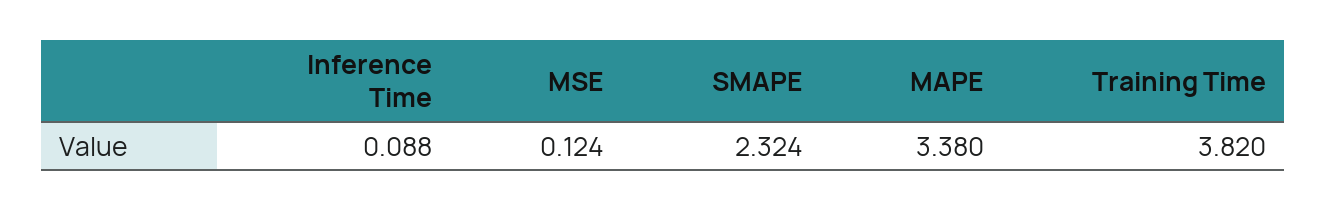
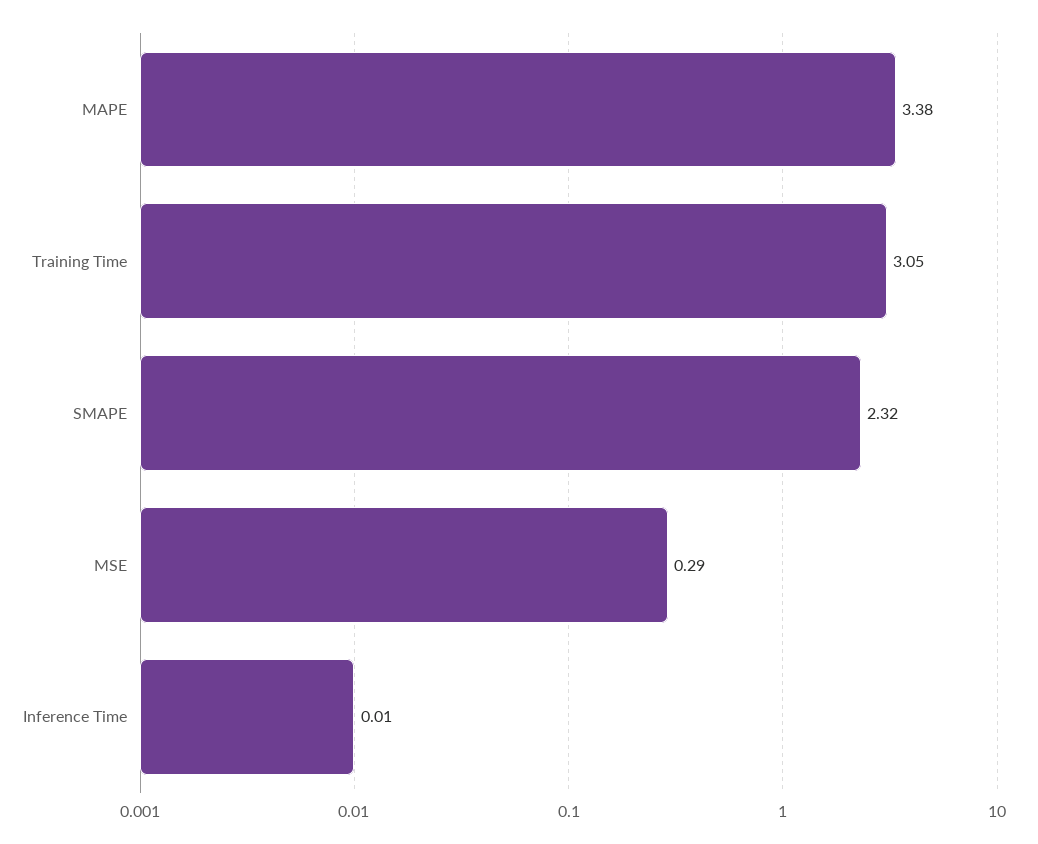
  {
-   "Inference Time": 0.088,
+   "Inference Time": 0.01,
-   "MSE": 0.124,
+   "MSE": 0.29,
    "SMAPE": 2.324,
    "MAPE": 3.38,
-   "Training Time": 3.82
+   "Training Time": 3.05
  }

